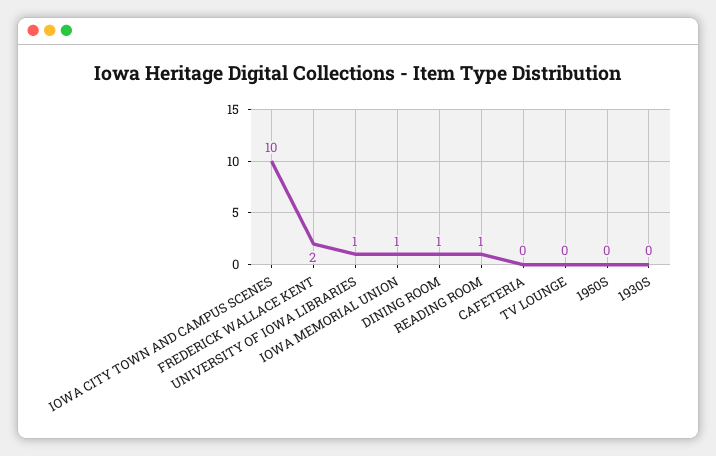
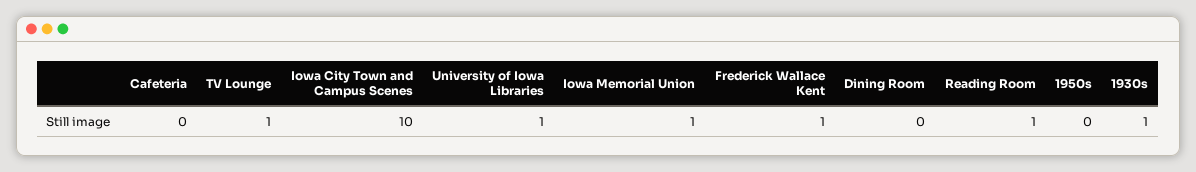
  {
    "IOWA CITY TOWN AND CAMPUS SCENES": 10,
-   "FREDERICK WALLACE KENT": 2,
+   "FREDERICK WALLACE KENT": 1,
    "UNIVERSITY OF IOWA LIBRARIES": 1,
    "IOWA MEMORIAL UNION": 1,
-   "DINING ROOM": 1,
+   "DINING ROOM": 0,
    "READING ROOM": 1,
    "CAFETERIA": 0,
-   "TV LOUNGE": 0,
+   "TV LOUNGE": 1,
    "1950S": 0,
-   "1930S": 0
+   "1930S": 1
  }

